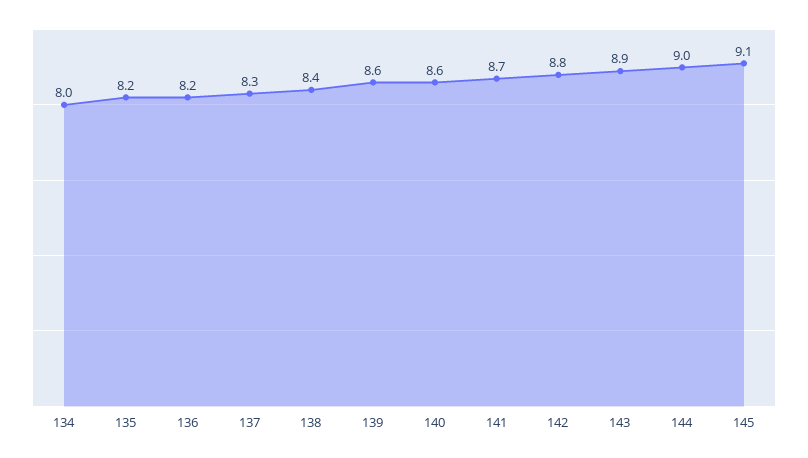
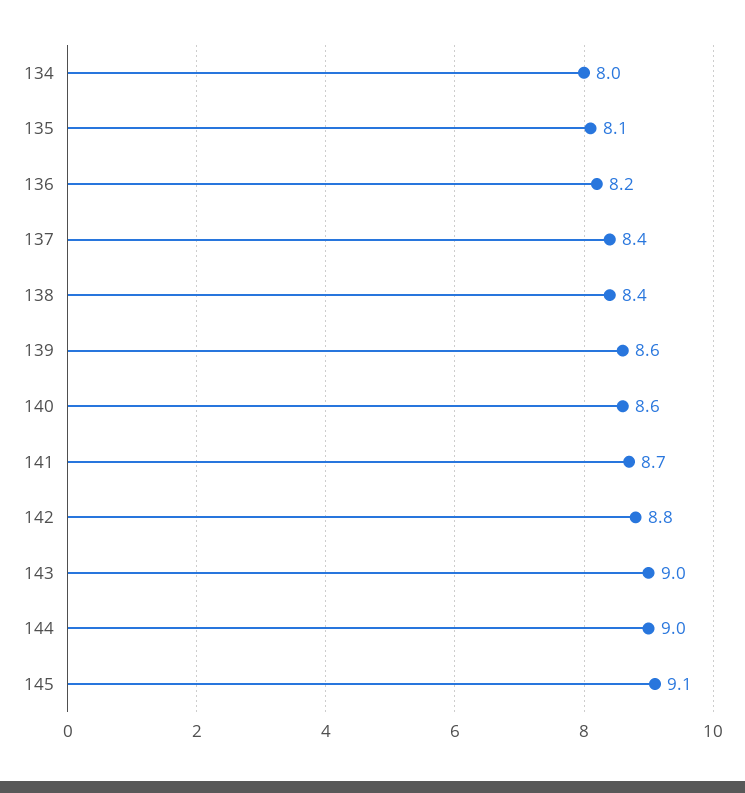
  {
    "134": 8,
-   "135": 8.2,
+   "135": 8.1,
    "136": 8.2,
-   "137": 8.3,
+   "137": 8.4,
    "138": 8.4,
    "139": 8.6,
    "140": 8.6,
    "141": 8.7,
    "142": 8.8,
-   "143": 8.9,
+   "143": 9,
    "144": 9,
    "145": 9.1
  }

